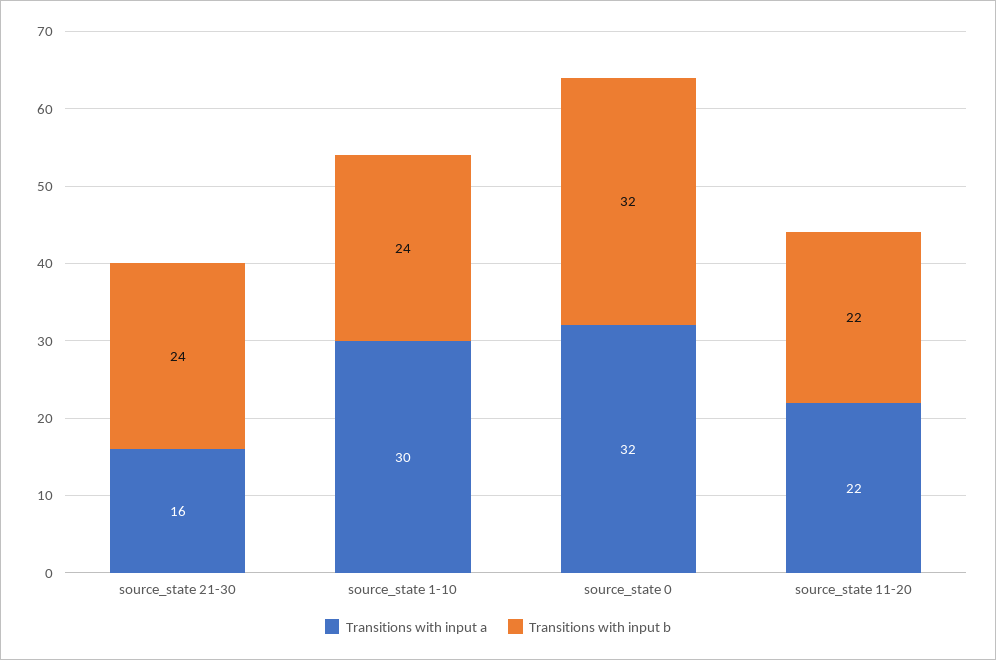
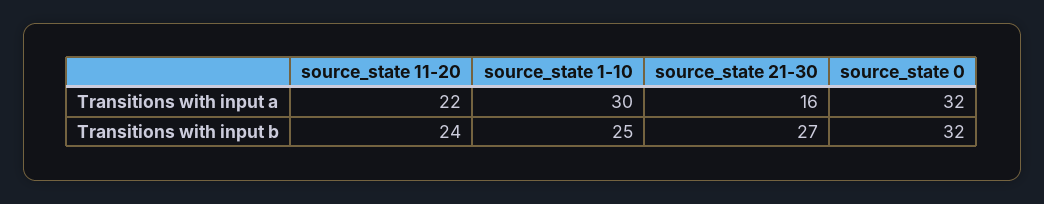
  {
    "Transitions with input a": {
      "source_state 21-30": 16,
      "source_state 1-10": 30,
      "source_state 0": 32,
      "source_state 11-20": 22
    },
    "Transitions with input b": {
-     "source_state 21-30": 24,
+     "source_state 21-30": 27,
-     "source_state 1-10": 24,
+     "source_state 1-10": 25,
      "source_state 0": 32,
-     "source_state 11-20": 22
+     "source_state 11-20": 24
    }
  }

